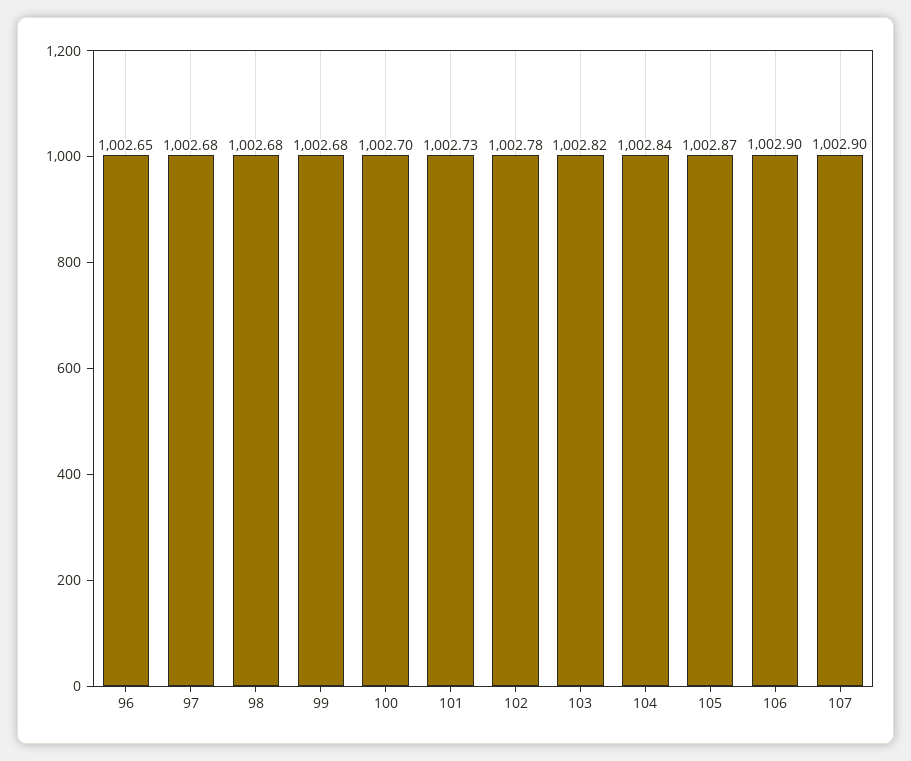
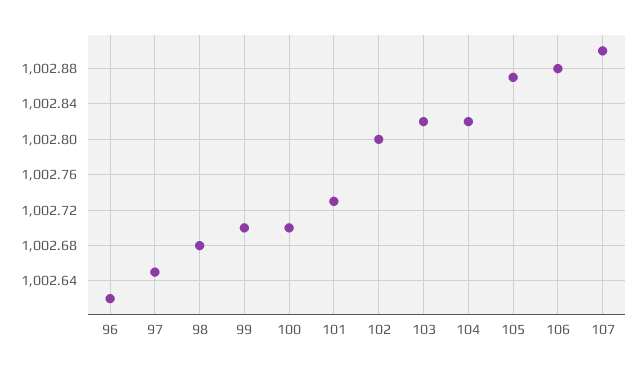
  {
-   "96": 1002.65,
+   "96": 1002.62,
-   "97": 1002.68,
+   "97": 1002.65,
    "98": 1002.68,
-   "99": 1002.68,
+   "99": 1002.7,
    "100": 1002.7,
    "101": 1002.73,
-   "102": 1002.78,
+   "102": 1002.8,
    "103": 1002.82,
-   "104": 1002.84,
+   "104": 1002.82,
    "105": 1002.87,
-   "106": 1002.9,
+   "106": 1002.88,
    "107": 1002.9
  }

